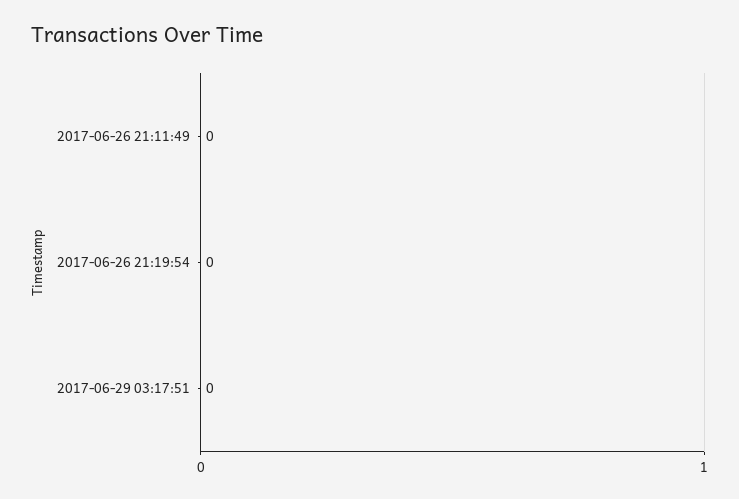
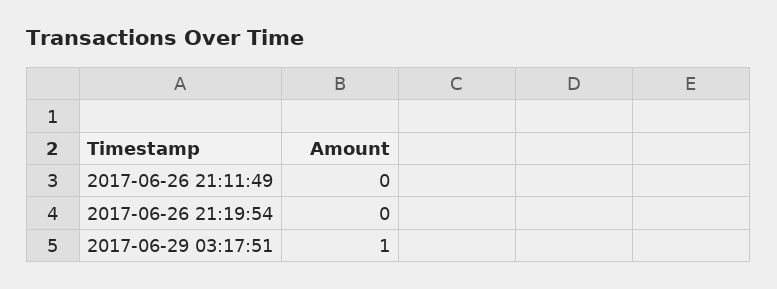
  {
    "2017-06-26 21:11:49": 0,
    "2017-06-26 21:19:54": 0,
-   "2017-06-29 03:17:51": 0
+   "2017-06-29 03:17:51": 1
  }

